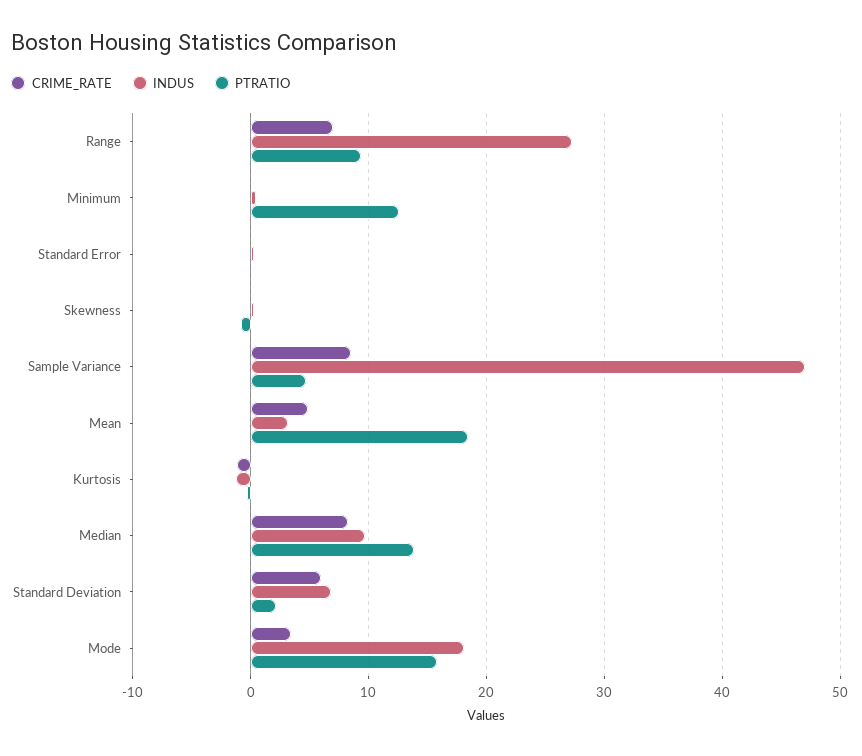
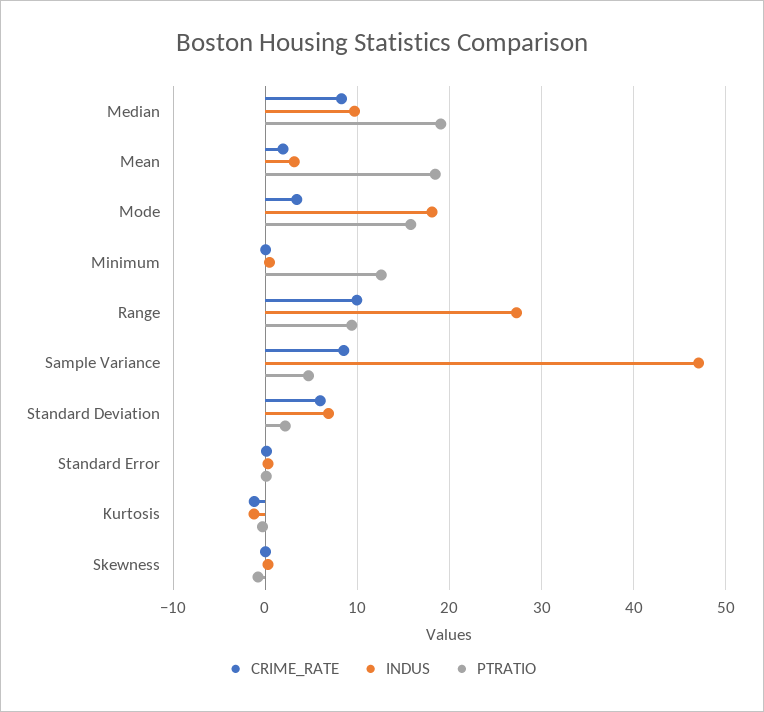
  {
    "CRIME_RATE": {
-     "Range": 7,
+     "Range": 10,
      "Minimum": 0,
      "Standard Error": 0,
      "Skewness": 0,
      "Sample Variance": 9,
-     "Mean": 5,
+     "Mean": 2,
      "Kurtosis": -1,
      "Median": 8,
      "Standard Deviation": 6,
      "Mode": 3
    },
    "INDUS": {
      "Range": 27,
      "Minimum": 0,
      "Standard Error": 0,
      "Skewness": 0,
      "Sample Variance": 47,
      "Mean": 3,
      "Kurtosis": -1,
      "Median": 10,
      "Standard Deviation": 7,
      "Mode": 18
    },
    "PTRATIO": {
      "Range": 9,
      "Minimum": 13,
      "Standard Error": 0,
      "Skewness": -1,
      "Sample Variance": 5,
      "Mean": 18,
      "Kurtosis": 0,
-     "Median": 14,
+     "Median": 19,
      "Standard Deviation": 2,
      "Mode": 16
    }
  }

